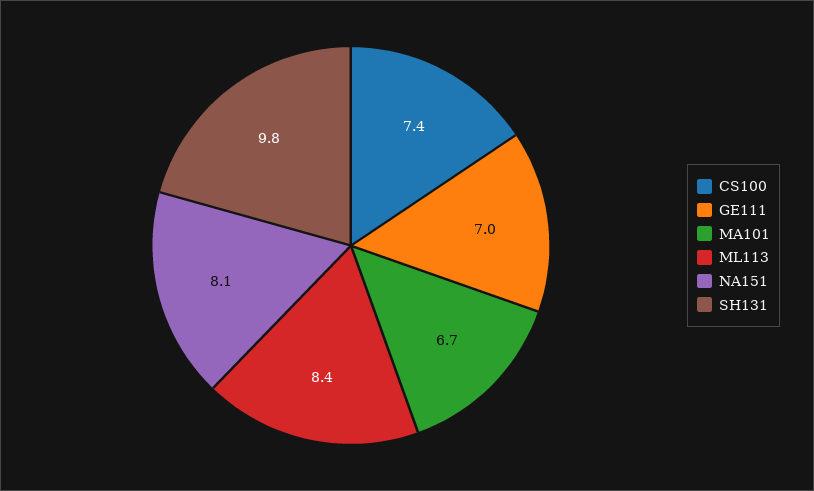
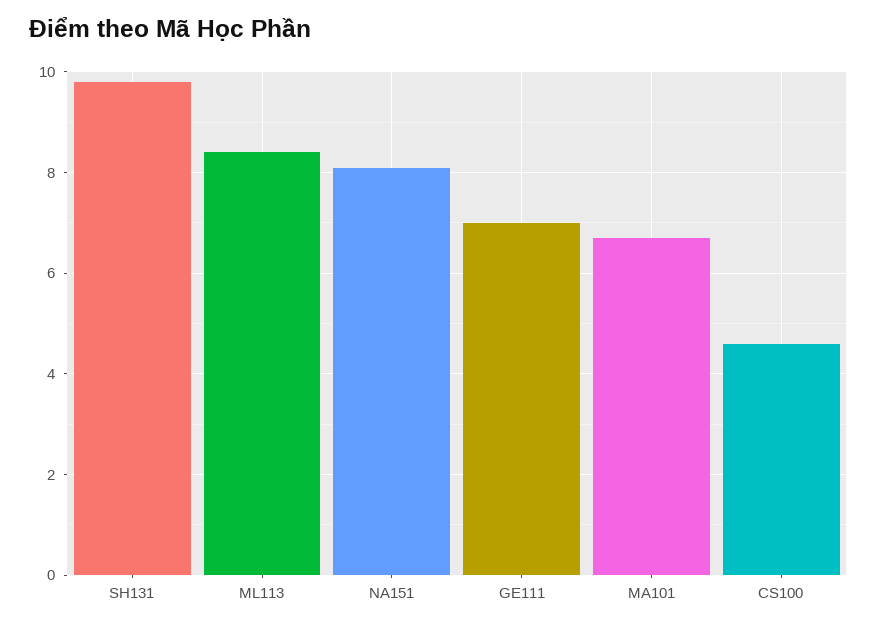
  {
-   "CS100": 7.4,
+   "CS100": 4.5,
    "GE111": 7,
    "MA101": 6.7,
    "ML113": 8.4,
    "NA151": 8.1,
    "SH131": 9.8
  }

